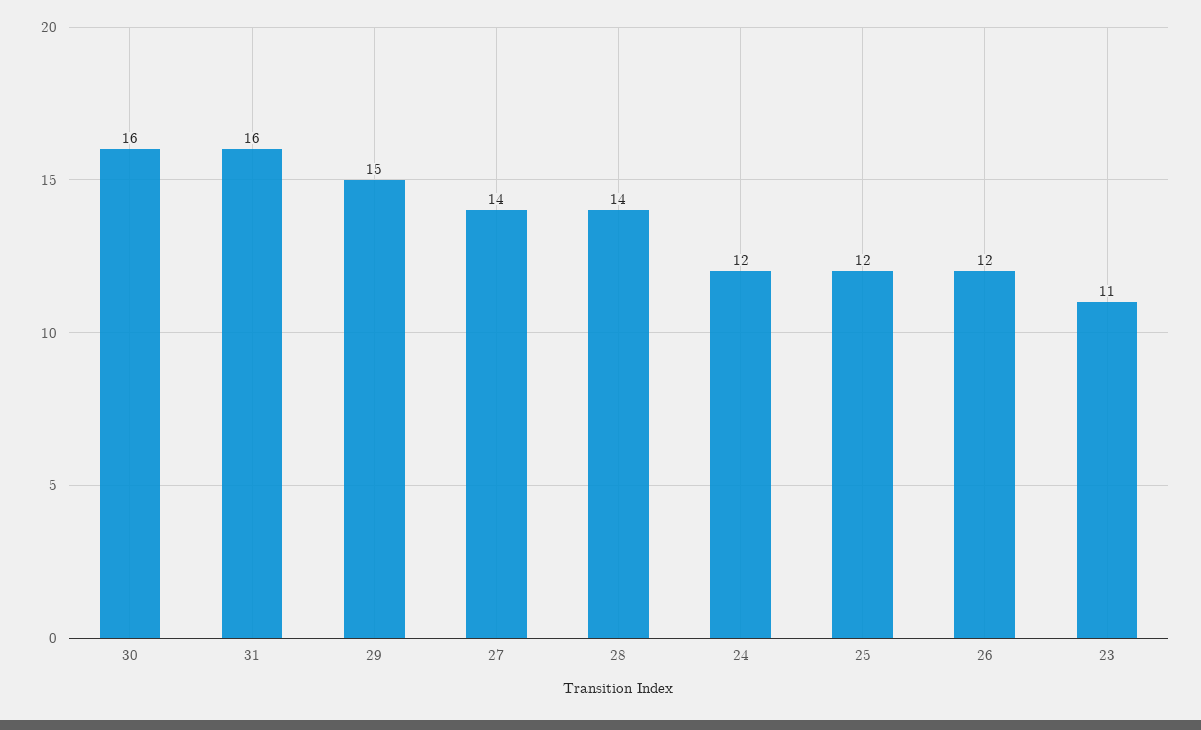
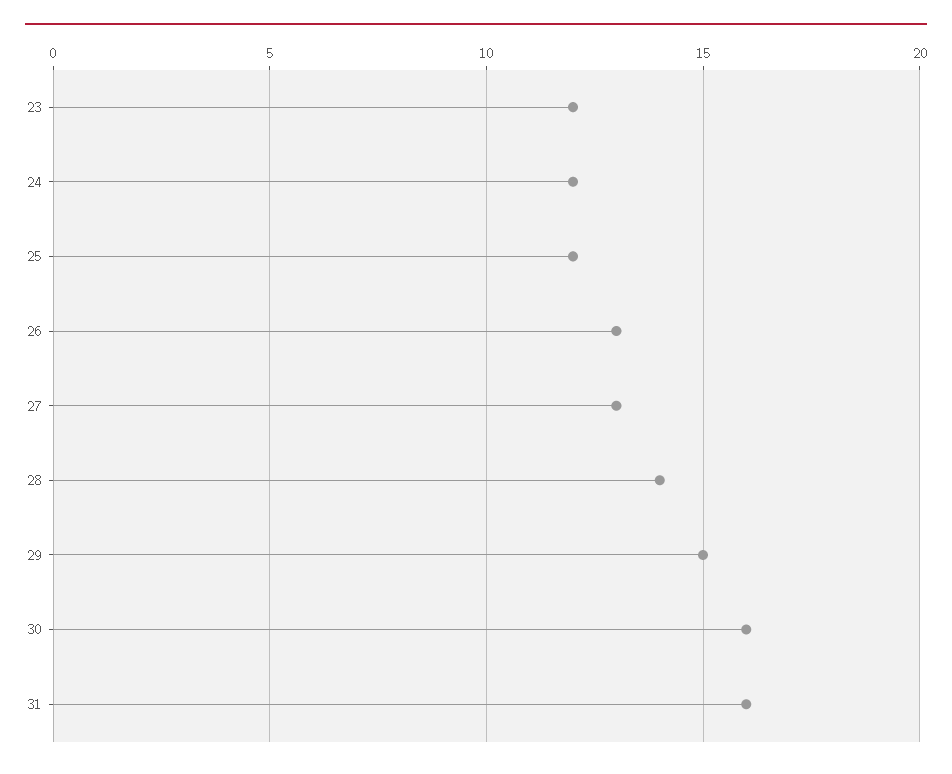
  {
    "30": 16,
    "31": 16,
    "29": 15,
-   "27": 14,
+   "27": 13,
    "28": 14,
    "24": 12,
    "25": 12,
-   "26": 12,
+   "26": 13,
-   "23": 11
+   "23": 12
  }

